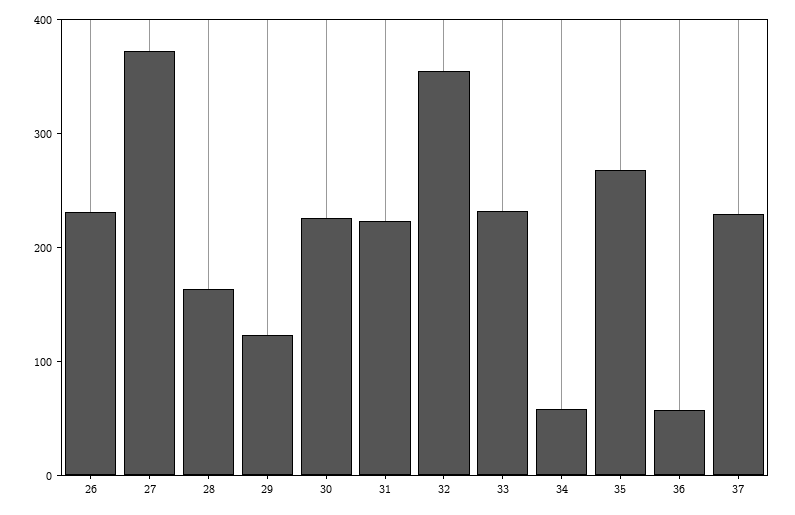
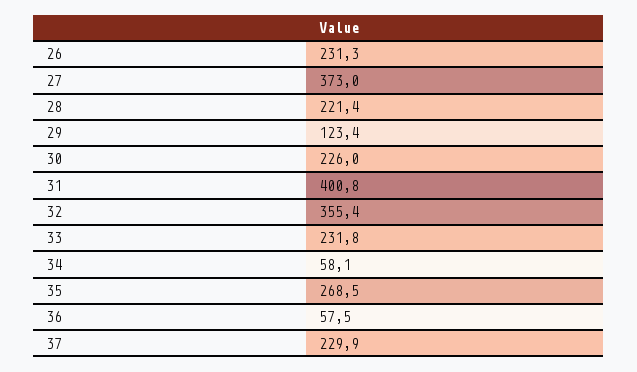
  {
    "26": 231.3,
    "27": 373,
-   "28": 160,
+   "28": 221.4,
    "29": 123.4,
    "30": 226,
-   "31": 220,
+   "31": 400.8,
    "32": 355.4,
    "33": 231.8,
    "34": 58.1,
    "35": 268.5,
    "36": 57.5,
    "37": 229.9
  }

